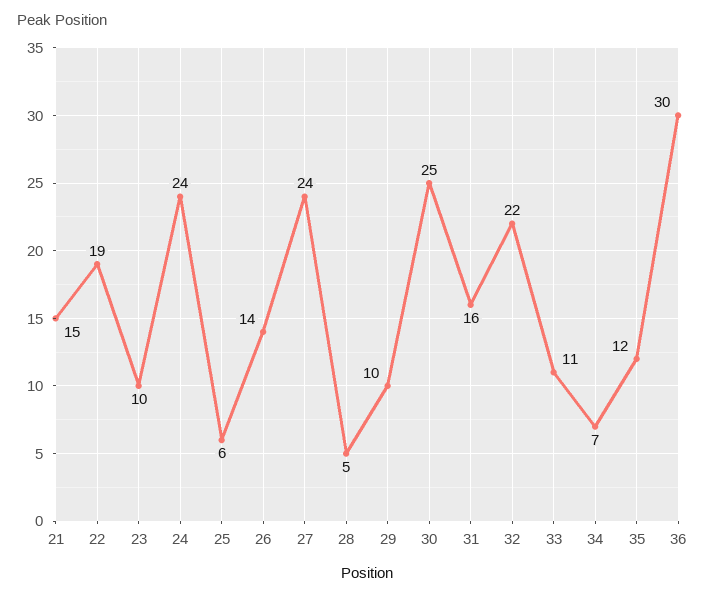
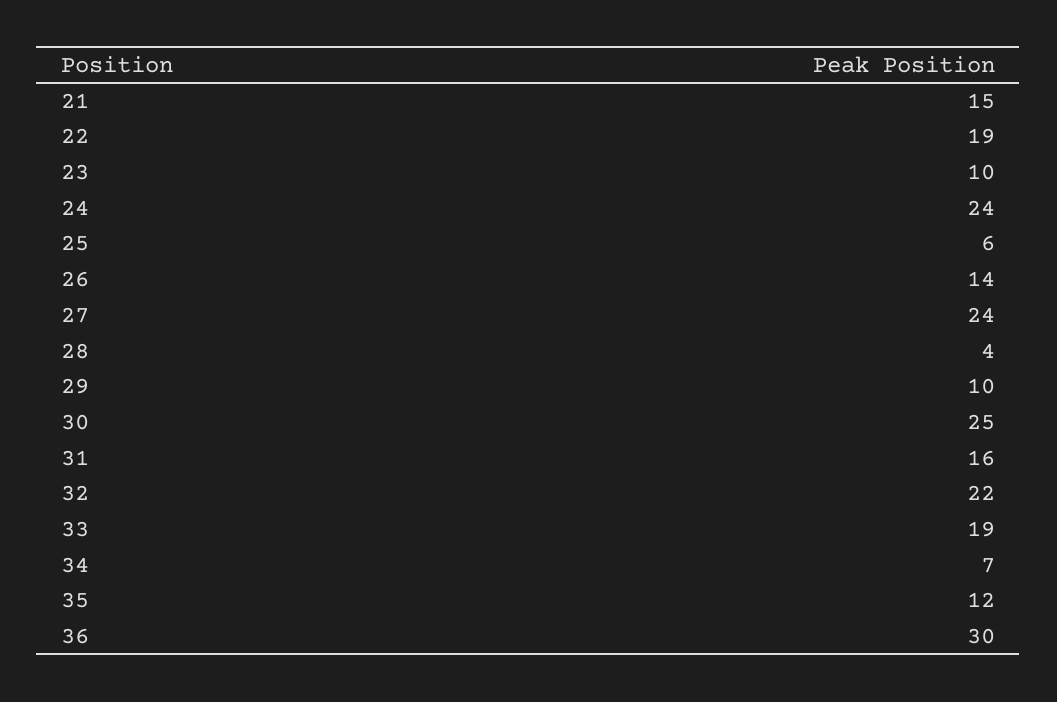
  {
    "21": 15,
    "22": 19,
    "23": 10,
    "24": 24,
    "25": 6,
    "26": 14,
    "27": 24,
-   "28": 5,
+   "28": 4,
    "29": 10,
    "30": 25,
    "31": 16,
    "32": 22,
-   "33": 11,
+   "33": 19,
    "34": 7,
    "35": 12,
    "36": 30
  }

